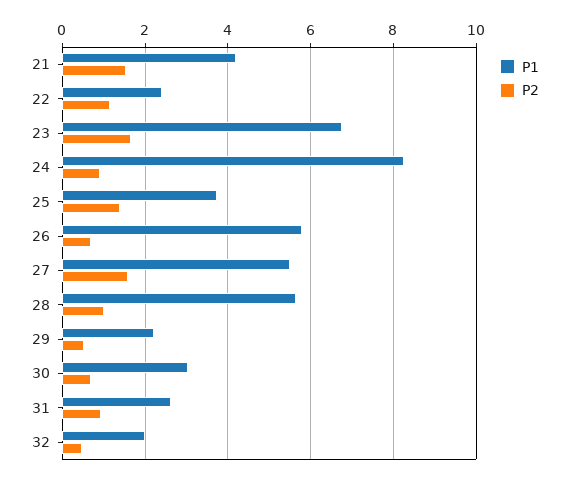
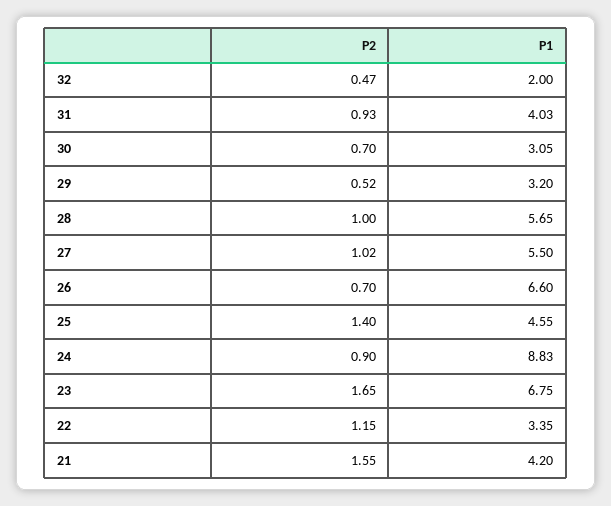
  {
    "P1": {
      "21": 4.2,
-     "22": 2.4,
+     "22": 3.35,
      "23": 6.75,
-     "24": 8.2,
+     "24": 8.83,
-     "25": 3.8,
+     "25": 4.55,
-     "26": 5.8,
+     "26": 6.6,
      "27": 5.5,
      "28": 5.65,
-     "29": 2.2,
+     "29": 3.2,
      "30": 3.05,
-     "31": 2.6,
+     "31": 4.03,
      "32": 2
    },
    "P2": {
      "21": 1.55,
      "22": 1.15,
      "23": 1.65,
      "24": 0.9,
      "25": 1.4,
      "26": 0.7,
-     "27": 1.6,
+     "27": 1.02,
      "28": 1,
      "29": 0.52,
      "30": 0.7,
      "31": 0.93,
      "32": 0.47
    }
  }

